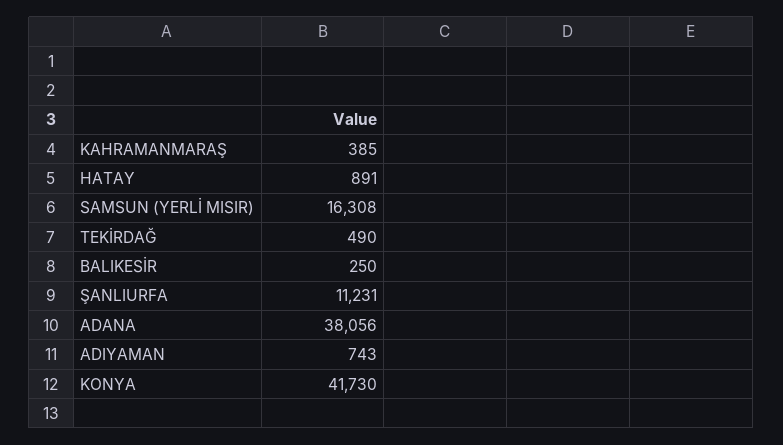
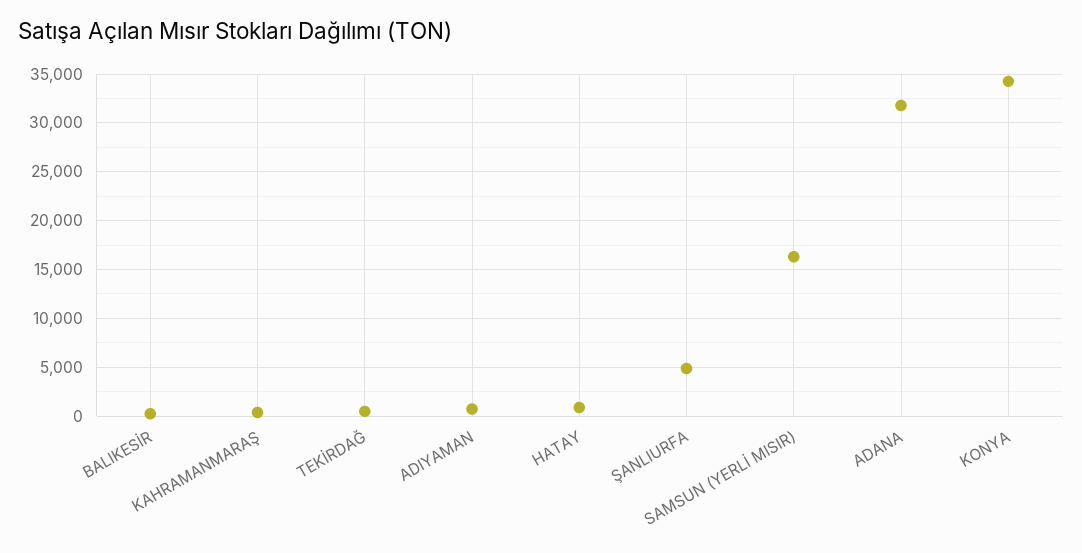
  {
    "KAHRAMANMARAŞ": 385,
    "HATAY": 891,
    "SAMSUN (YERLİ MISIR)": 16308,
    "TEKİRDAĞ": 490,
    "BALIKESİR": 250,
-   "ŞANLIURFA": 11231,
+   "ŞANLIURFA": 5000,
-   "ADANA": 38056,
+   "ADANA": 32000,
    "ADIYAMAN": 743,
-   "KONYA": 41730
+   "KONYA": 34000
  }

